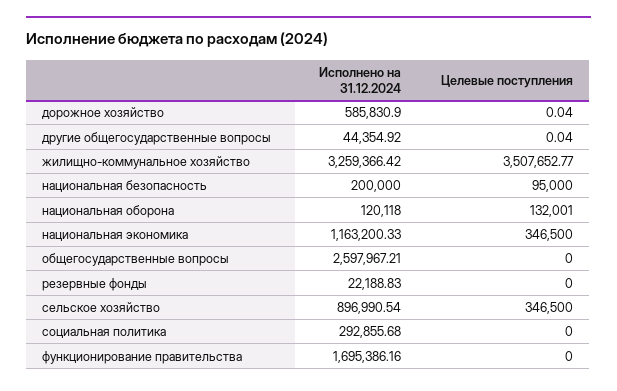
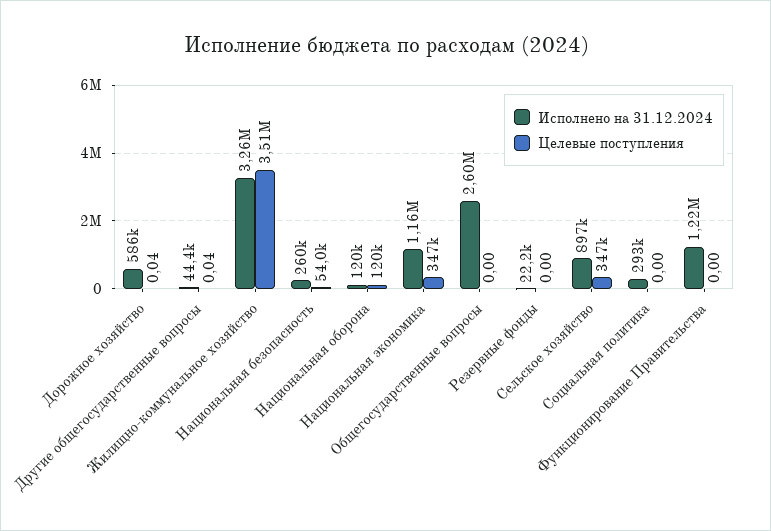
  {
    "Исполнено на 31.12.2024": {
      "дорожное хозяйство": 585830.9,
      "другие общегосударственные вопросы": 44354.92,
      "жилищно-коммунальное хозяйство": 3259366.42,
-     "национальная безопасность": 200000,
+     "национальная безопасность": 260000,
      "национальная оборона": 120118,
      "национальная экономика": 1163200.33,
      "общегосударственные вопросы": 2597967.21,
      "резервные фонды": 22188.83,
      "сельское хозяйство": 896990.54,
      "социальная политика": 292855.68,
-     "функционирование правительства": 1695386.16
+     "функционирование правительства": 1220000
    },
    "Целевые поступления": {
      "дорожное хозяйство": 0.04,
      "другие общегосударственные вопросы": 0.04,
      "жилищно-коммунальное хозяйство": 3507652.77,
-     "национальная безопасность": 95000,
+     "национальная безопасность": 54000,
-     "национальная оборона": 132001,
+     "национальная оборона": 120000,
      "национальная экономика": 346500,
      "общегосударственные вопросы": 0,
      "резервные фонды": 0,
      "сельское хозяйство": 346500,
      "социальная политика": 0,
      "функционирование правительства": 0
    }
  }

